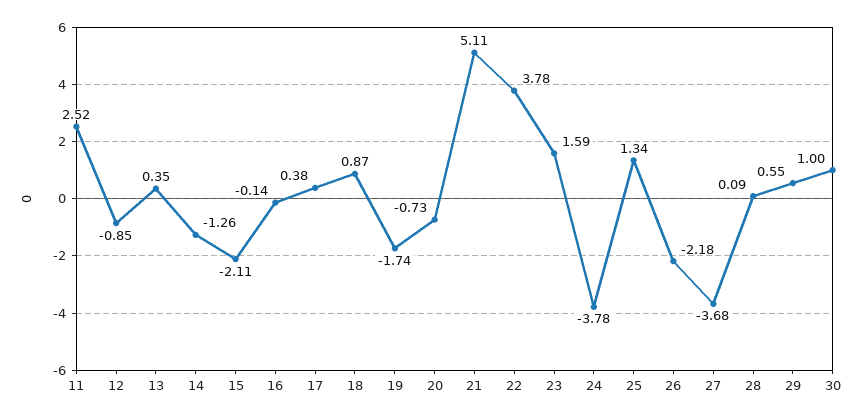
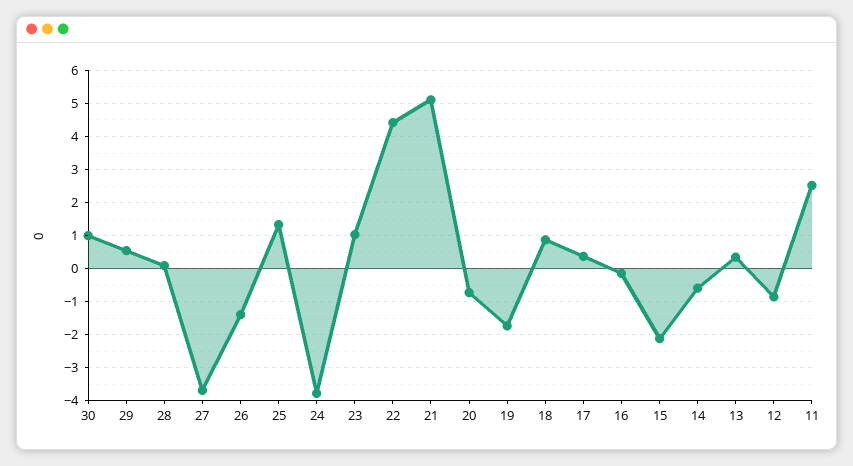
  {
    "11": 2.52,
    "12": -0.85,
    "13": 0.35,
-   "14": -1.26,
+   "14": -0.6,
    "15": -2.11,
    "16": -0.14,
    "17": 0.38,
    "18": 0.87,
    "19": -1.74,
    "20": -0.73,
    "21": 5.11,
-   "22": 3.78,
+   "22": 4.4,
-   "23": 1.59,
+   "23": 1,
    "24": -3.78,
    "25": 1.34,
-   "26": -2.18,
+   "26": -1.4,
    "27": -3.68,
    "28": 0.09,
    "29": 0.55,
    "30": 1
  }

